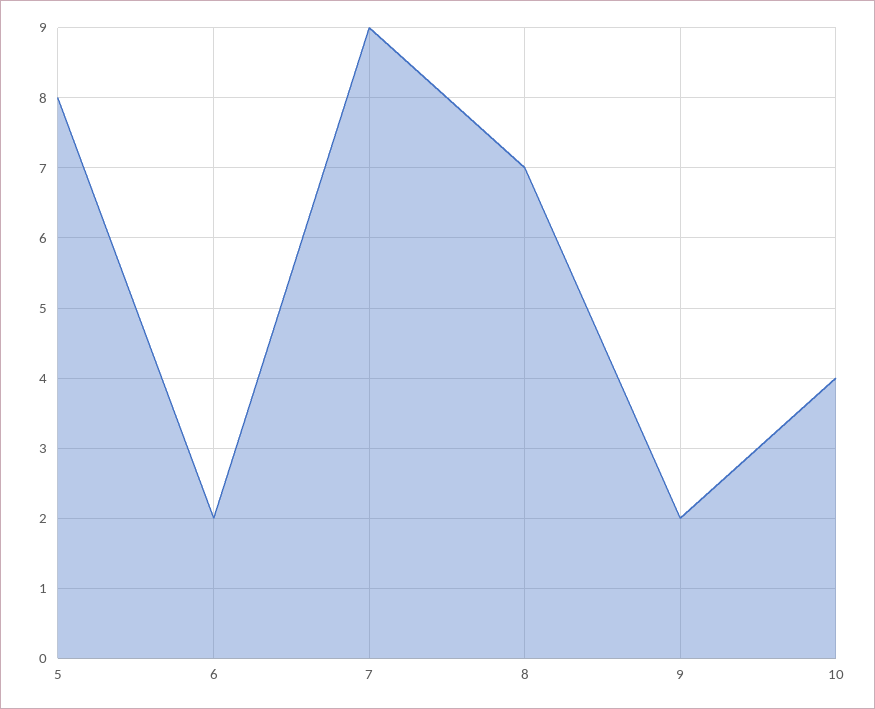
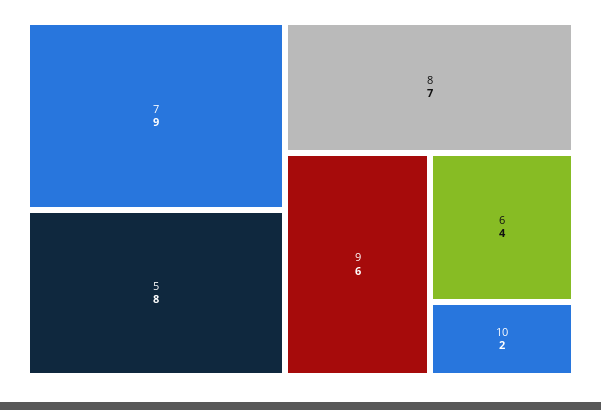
  {
    "5": 8,
-   "6": 2,
+   "6": 4,
    "7": 9,
    "8": 7,
-   "9": 2,
+   "9": 6,
-   "10": 4
+   "10": 2
  }

